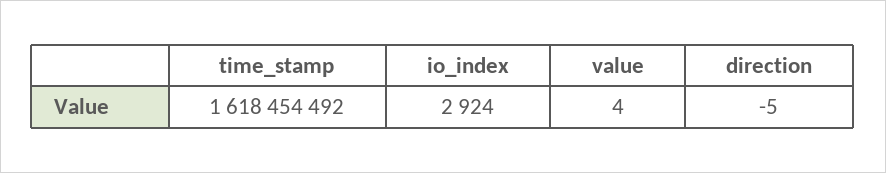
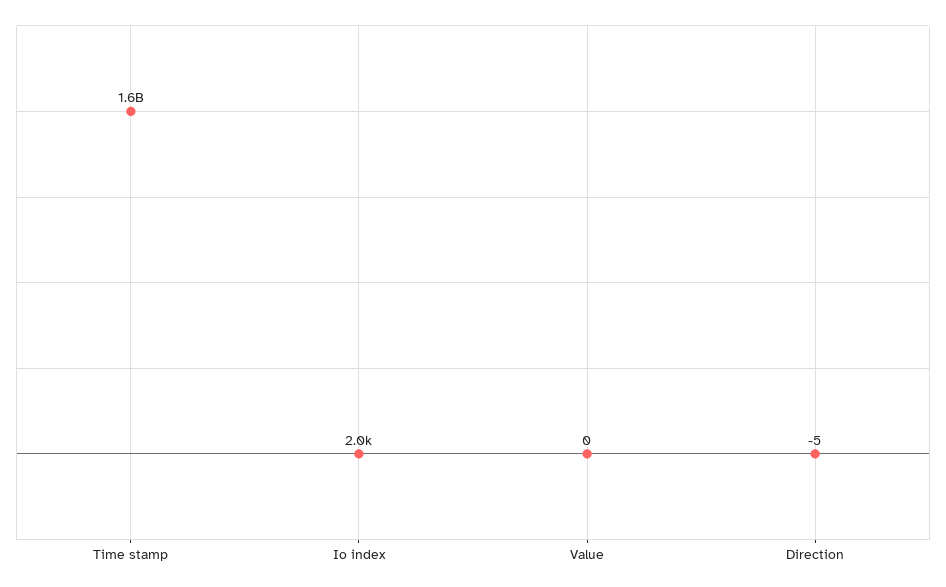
  {
    "time_stamp": 1618454492,
-   "io_index": 2924,
+   "io_index": 2000,
-   "value": 4,
+   "value": 0,
    "direction": -5
  }

